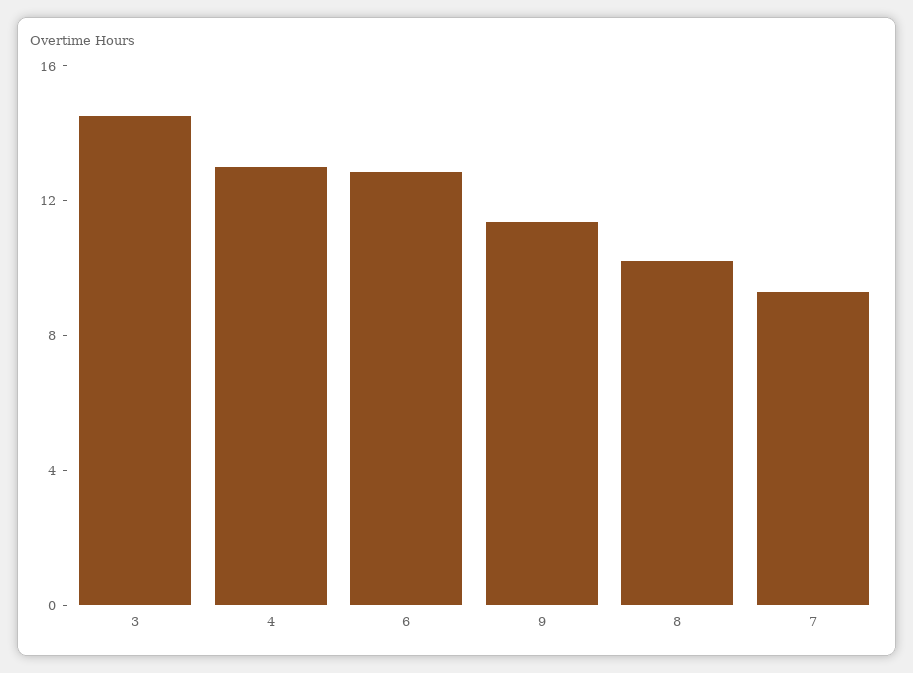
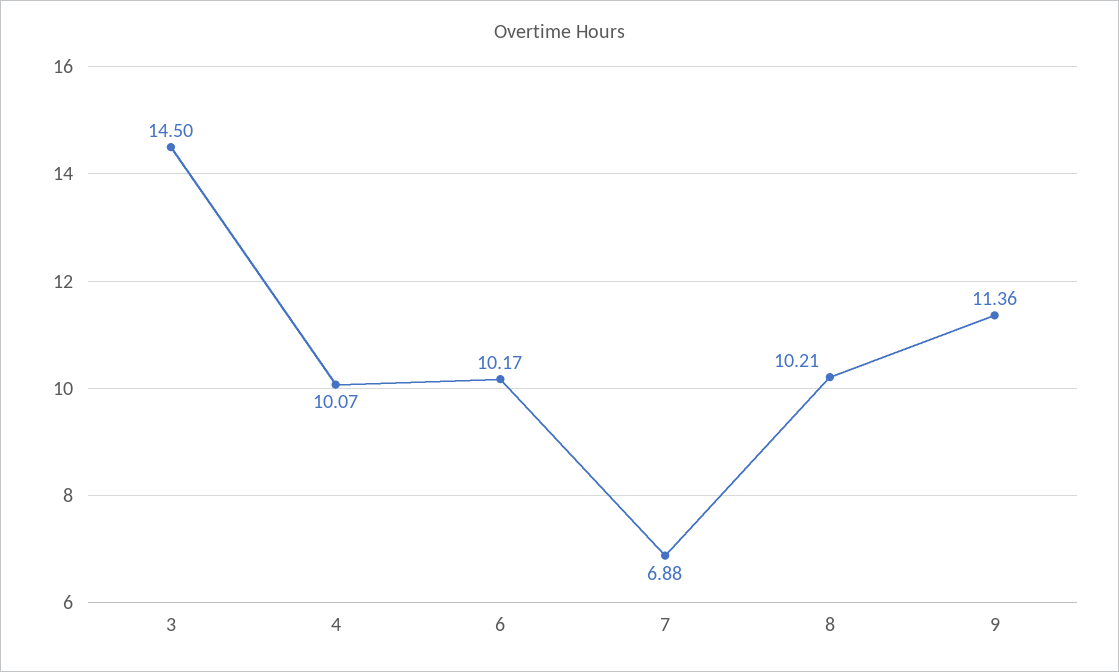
  {
    "3": 14.5,
-   "4": 13,
+   "4": 10.07,
-   "6": 13,
+   "6": 10.17,
    "9": 11.36,
    "8": 10.21,
-   "7": 9
+   "7": 6.88
  }

